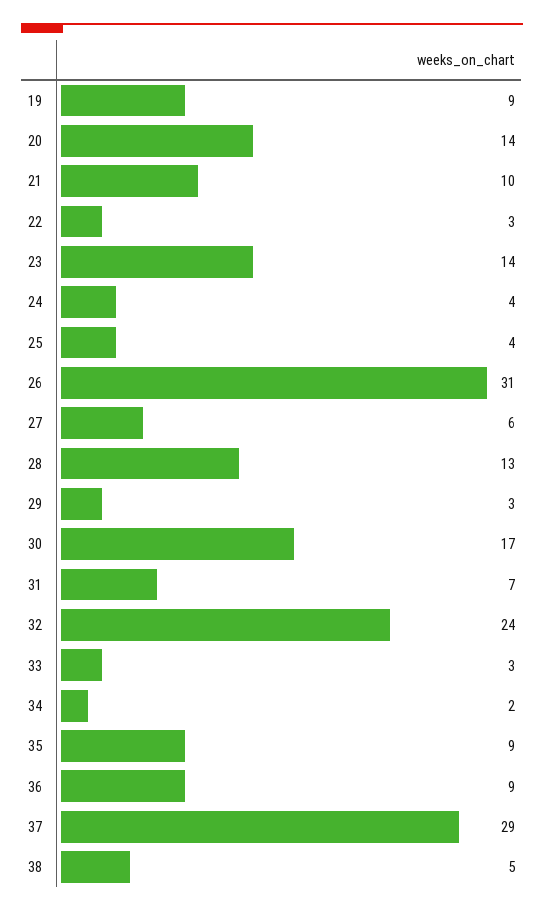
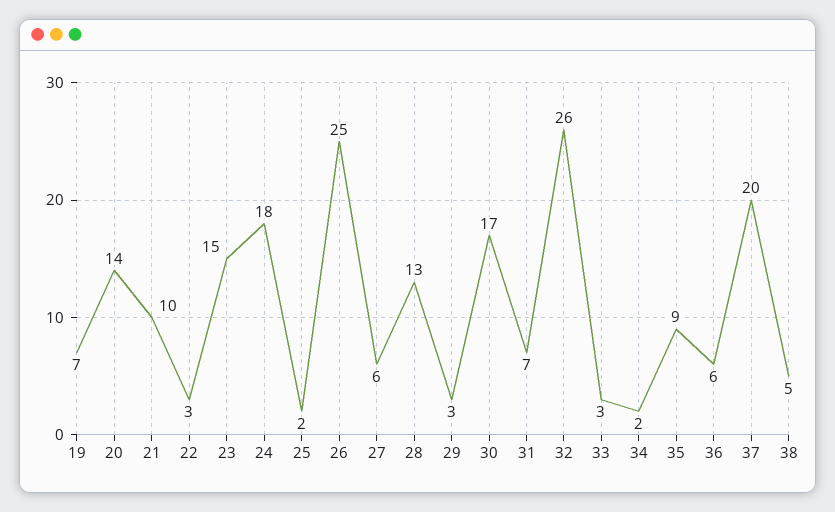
  {
-   "19": 9,
+   "19": 7,
    "20": 14,
    "21": 10,
    "22": 3,
-   "23": 14,
+   "23": 15,
-   "24": 4,
+   "24": 18,
-   "25": 4,
+   "25": 2,
-   "26": 31,
+   "26": 25,
    "27": 6,
    "28": 13,
    "29": 3,
    "30": 17,
    "31": 7,
-   "32": 24,
+   "32": 26,
    "33": 3,
    "34": 2,
    "35": 9,
-   "36": 9,
+   "36": 6,
-   "37": 29,
+   "37": 20,
    "38": 5
  }

